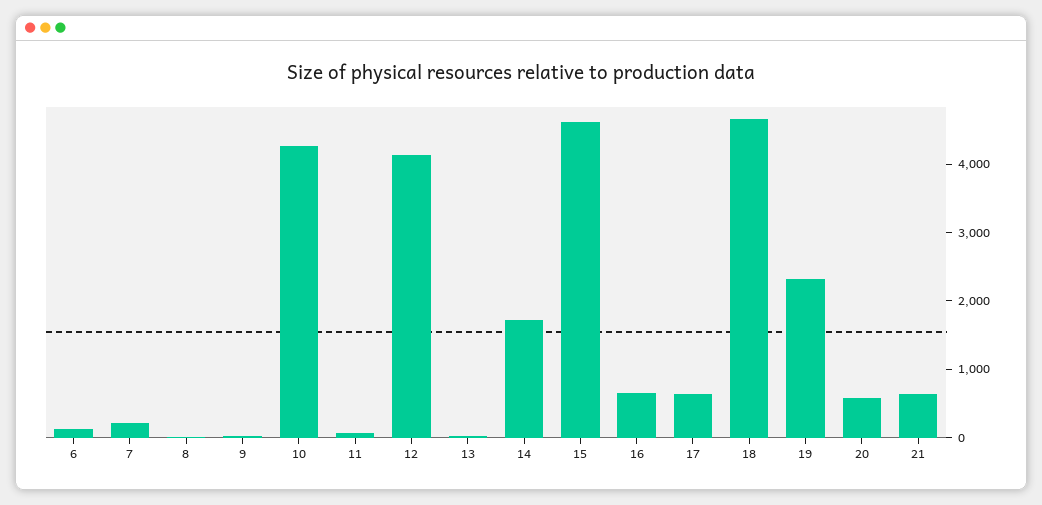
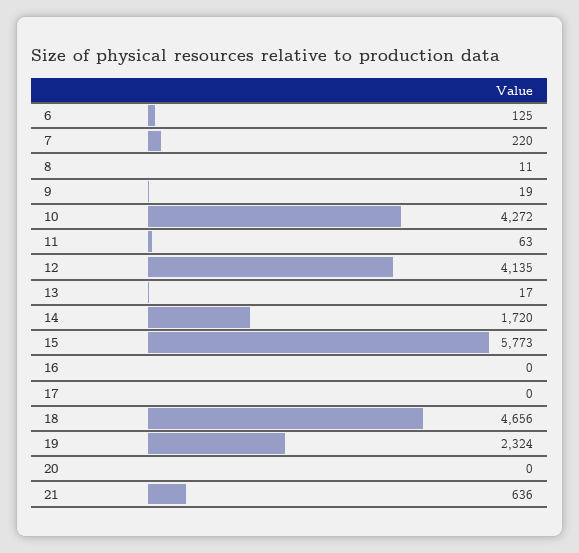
  {
    "6": 125,
    "7": 220,
    "8": 11,
    "9": 19,
    "10": 4272,
    "11": 63,
    "12": 4135,
    "13": 17,
    "14": 1720,
-   "15": 4600,
+   "15": 5773,
-   "16": 600,
+   "16": 0,
-   "17": 600,
+   "17": 0,
    "18": 4656,
    "19": 2324,
-   "20": 600,
+   "20": 0,
    "21": 636
  }

